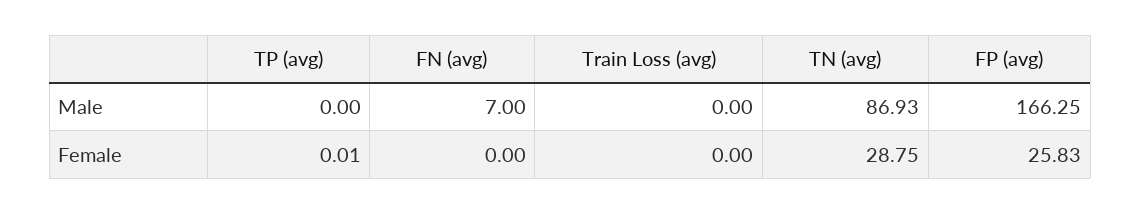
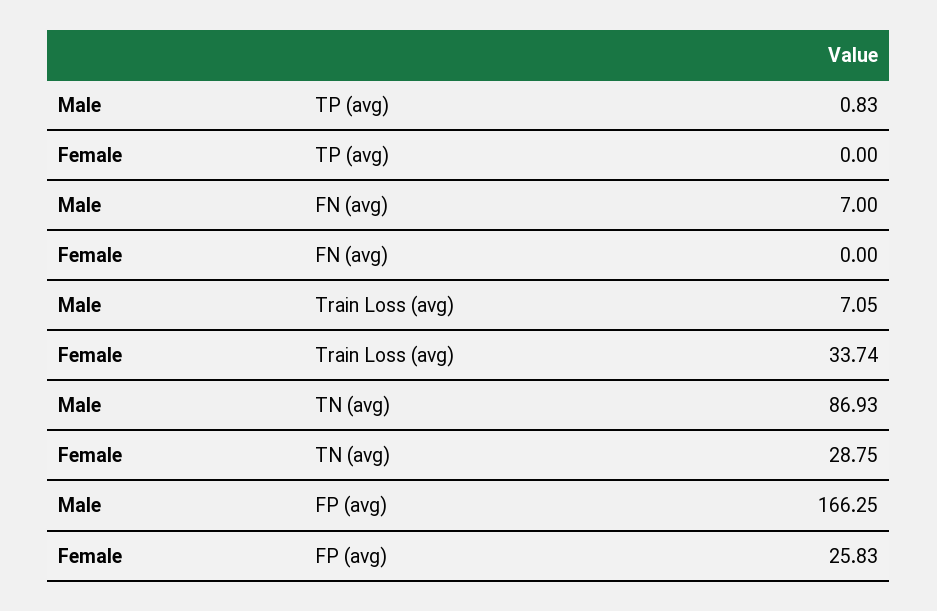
  {
    "TP (avg)": {
-     "Male": 0,
+     "Male": 0.83,
-     "Female": 0.01
+     "Female": 0
    },
    "FN (avg)": {
      "Male": 7,
      "Female": 0
    },
    "Train Loss (avg)": {
-     "Male": 0,
+     "Male": 7.05,
-     "Female": 0
+     "Female": 33.74
    },
    "TN (avg)": {
      "Male": 86.93,
      "Female": 28.75
    },
    "FP (avg)": {
      "Male": 166.25,
      "Female": 25.83
    }
  }

